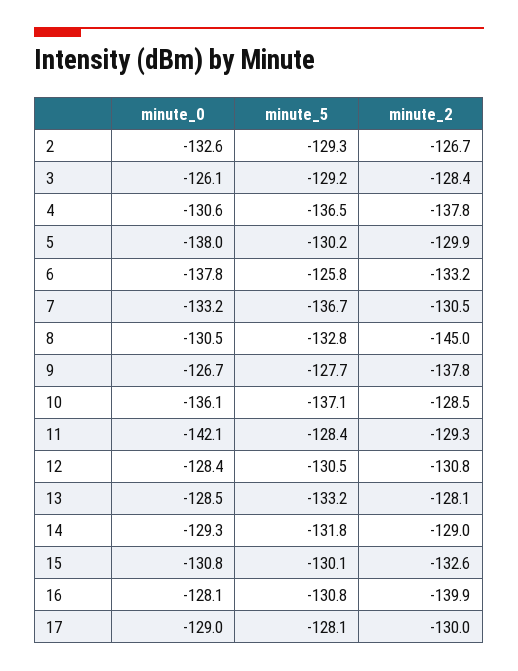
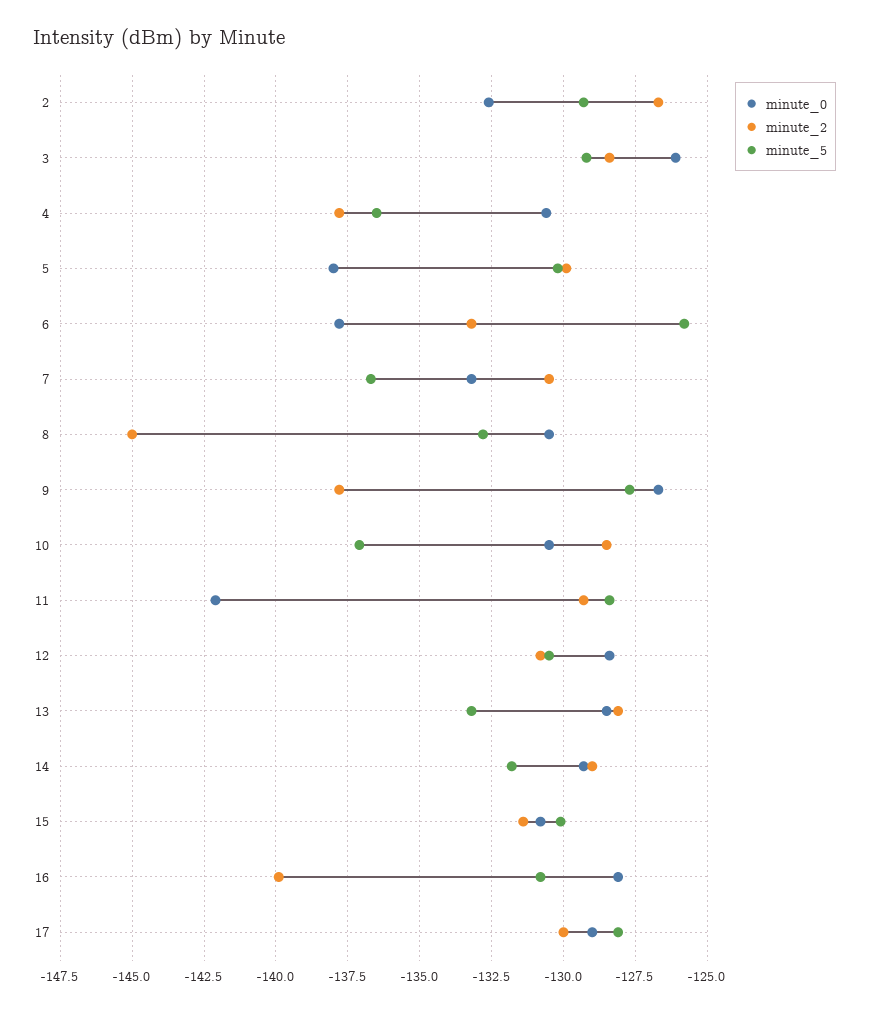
  {
    "minute_0": {
      "2": -132.6,
      "3": -126.1,
      "4": -130.6,
      "5": -138,
      "6": -137.8,
      "7": -133.2,
      "8": -130.5,
      "9": -126.7,
-     "10": -136.1,
+     "10": -130.5,
      "11": -142.1,
      "12": -128.4,
      "13": -128.5,
      "14": -129.3,
      "15": -130.8,
      "16": -128.1,
      "17": -129
    },
    "minute_5": {
      "2": -129.3,
      "3": -129.2,
      "4": -136.5,
      "5": -130.2,
      "6": -125.8,
      "7": -136.7,
      "8": -132.8,
      "9": -127.7,
      "10": -137.1,
      "11": -128.4,
      "12": -130.5,
      "13": -133.2,
      "14": -131.8,
      "15": -130.1,
      "16": -130.8,
      "17": -128.1
    },
    "minute_2": {
      "2": -126.7,
      "3": -128.4,
      "4": -137.8,
      "5": -129.9,
      "6": -133.2,
      "7": -130.5,
      "8": -145,
      "9": -137.8,
      "10": -128.5,
      "11": -129.3,
      "12": -130.8,
      "13": -128.1,
      "14": -129,
-     "15": -132.6,
+     "15": -131.5,
      "16": -139.9,
      "17": -130
    }
  }

